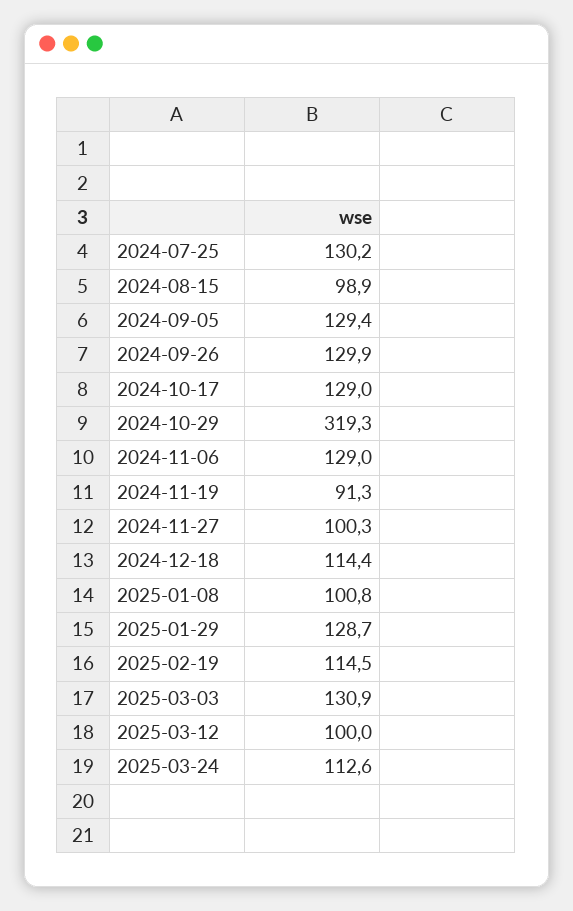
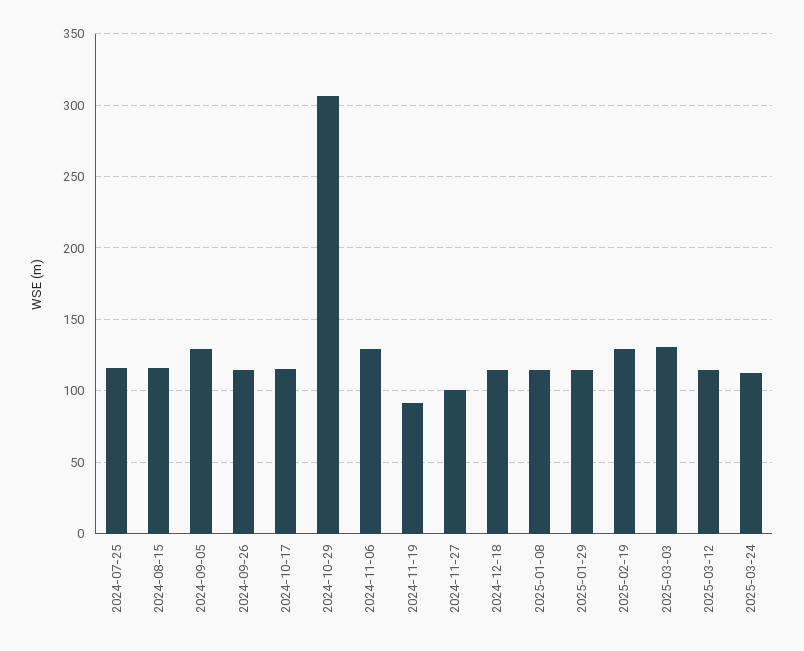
  {
-   "2024-07-25": 130.2,
+   "2024-07-25": 115,
-   "2024-08-15": 98.9,
+   "2024-08-15": 115,
    "2024-09-05": 129.4,
-   "2024-09-26": 129.9,
+   "2024-09-26": 115,
-   "2024-10-17": 129,
+   "2024-10-17": 115,
-   "2024-10-29": 319.3,
+   "2024-10-29": 305,
    "2024-11-06": 129,
    "2024-11-19": 91.3,
    "2024-11-27": 100.3,
    "2024-12-18": 114.4,
-   "2025-01-08": 100.8,
+   "2025-01-08": 115,
-   "2025-01-29": 128.7,
+   "2025-01-29": 115,
-   "2025-02-19": 114.5,
+   "2025-02-19": 130,
    "2025-03-03": 130.9,
-   "2025-03-12": 100,
+   "2025-03-12": 115,
    "2025-03-24": 112.6
  }

